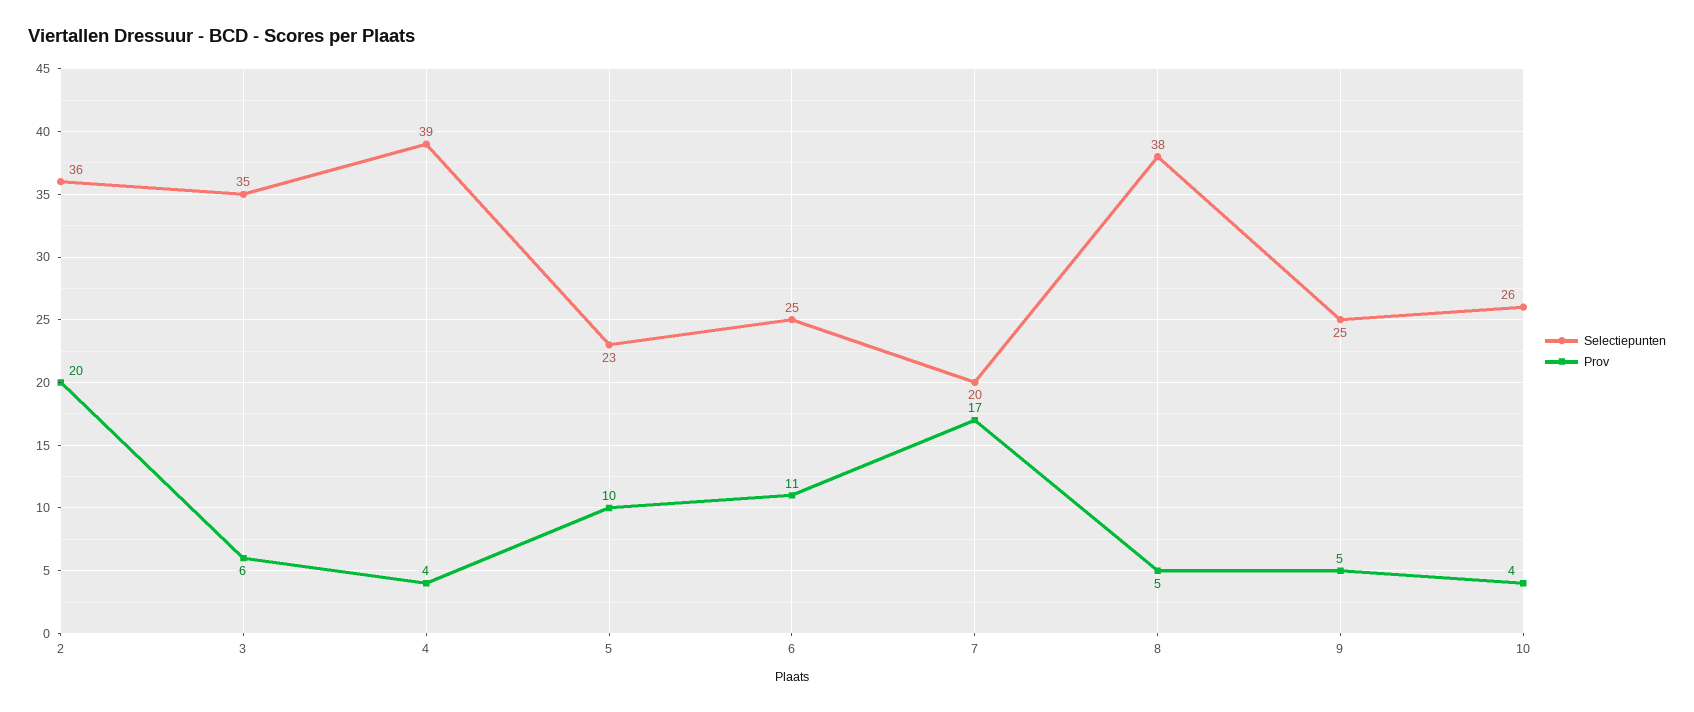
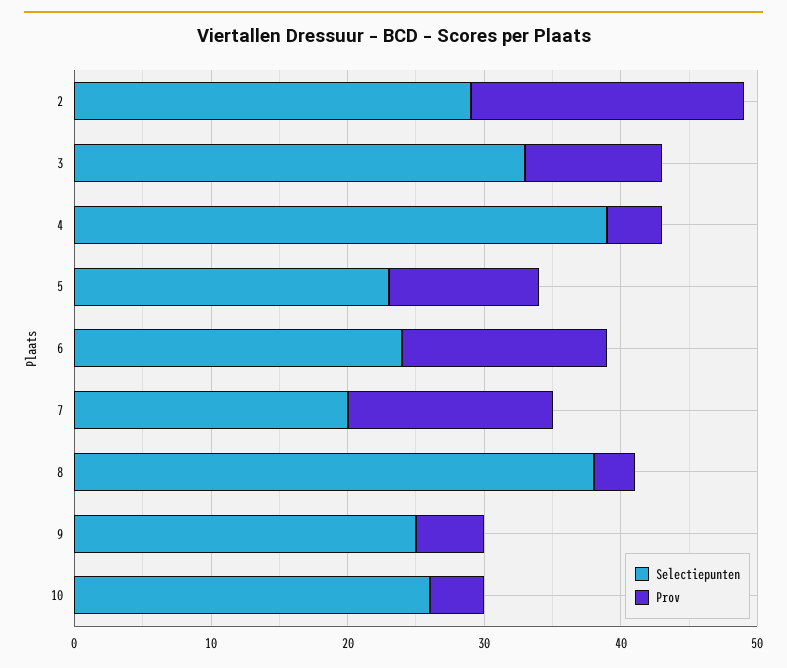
  {
    "Selectiepunten": {
-     "2": 36,
+     "2": 29,
-     "3": 35,
+     "3": 33,
      "4": 39,
      "5": 23,
-     "6": 25,
+     "6": 24,
      "7": 20,
      "8": 38,
      "9": 25,
      "10": 26
    },
    "Prov": {
      "2": 20,
-     "3": 6,
+     "3": 10,
      "4": 4,
-     "5": 10,
+     "5": 11,
-     "6": 11,
+     "6": 15,
-     "7": 17,
+     "7": 15,
-     "8": 5,
+     "8": 3,
      "9": 5,
      "10": 4
    }
  }

